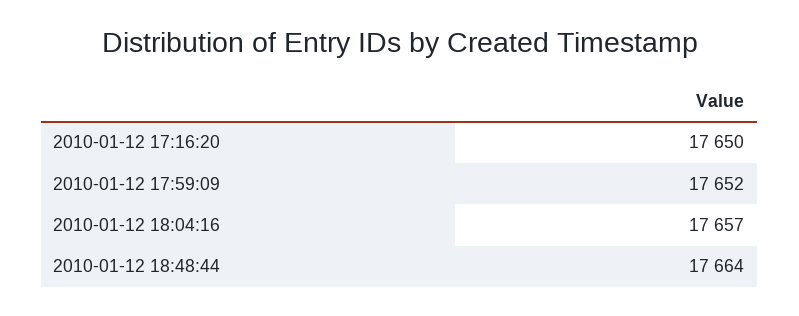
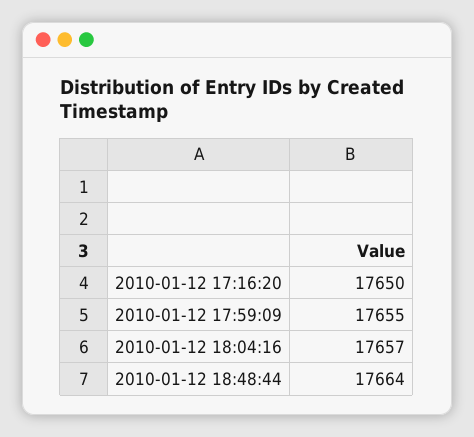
  {
    "2010-01-12 17:16:20": 17650,
-   "2010-01-12 17:59:09": 17652,
+   "2010-01-12 17:59:09": 17655,
    "2010-01-12 18:04:16": 17657,
    "2010-01-12 18:48:44": 17664
  }

